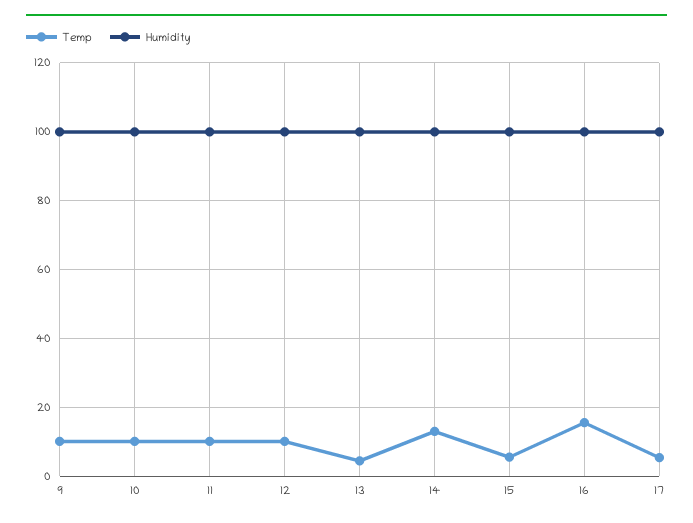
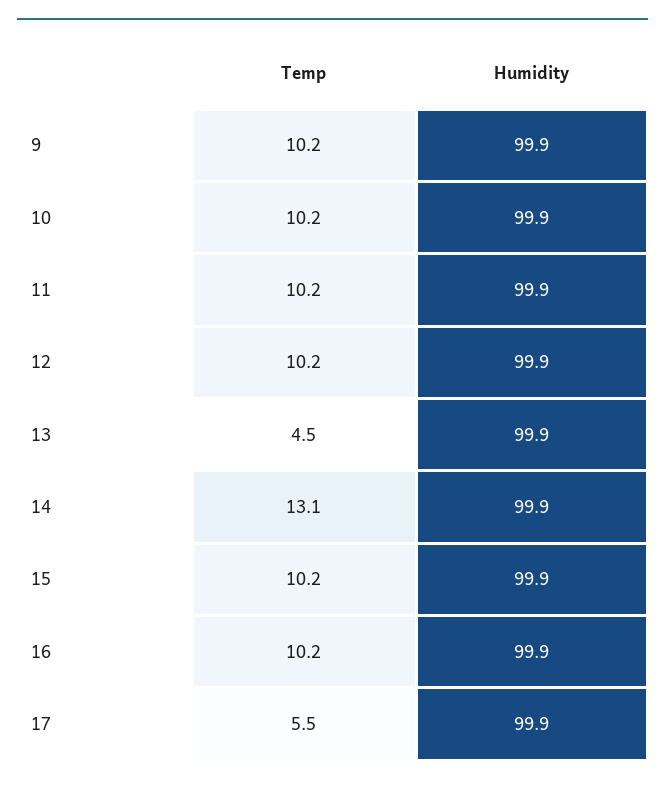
  {
    "Temp": {
      "9": 10.2,
      "10": 10.2,
      "11": 10.2,
      "12": 10.2,
      "13": 4.5,
      "14": 13.1,
-     "15": 6,
+     "15": 10.2,
-     "16": 16,
+     "16": 10.2,
      "17": 5.5
    },
    "Humidity": {
      "9": 99.9,
      "10": 99.9,
      "11": 99.9,
      "12": 99.9,
      "13": 99.9,
      "14": 99.9,
      "15": 99.9,
      "16": 99.9,
      "17": 99.9
    }
  }

